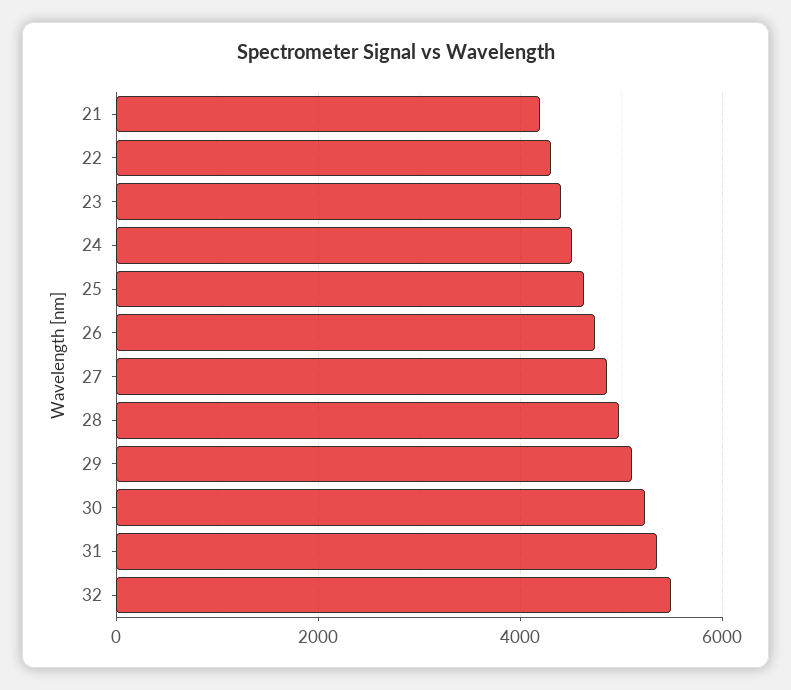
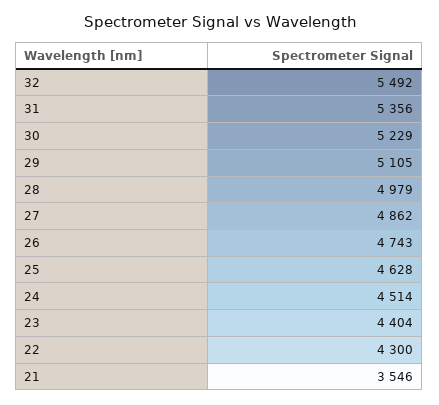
  {
-   "21": 4200,
+   "21": 3546,
    "22": 4300,
    "23": 4404,
    "24": 4514,
    "25": 4628,
    "26": 4743,
    "27": 4862,
    "28": 4979,
    "29": 5105,
    "30": 5229,
    "31": 5356,
    "32": 5492
  }

